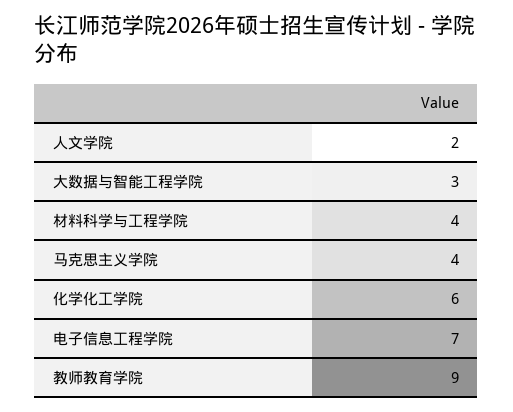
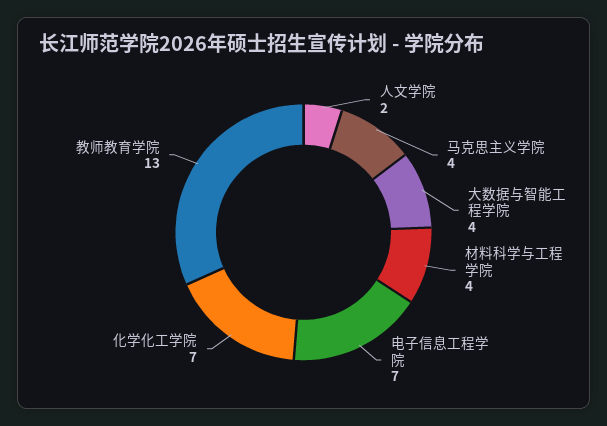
  {
    "人文学院": 2,
-   "大数据与智能工程学院": 3,
+   "大数据与智能工程学院": 4,
    "材料科学与工程学院": 4,
    "马克思主义学院": 4,
-   "化学化工学院": 6,
+   "化学化工学院": 7,
    "电子信息工程学院": 7,
-   "教师教育学院": 9
+   "教师教育学院": 13
  }

